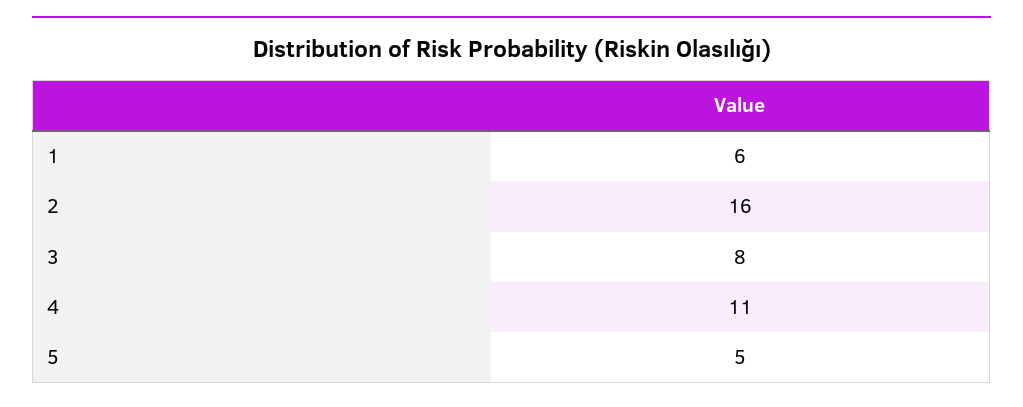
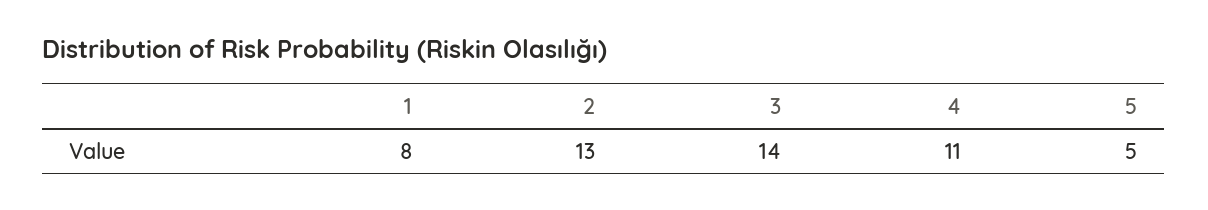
  {
-   "1": 6,
+   "1": 8,
-   "2": 16,
+   "2": 13,
-   "3": 8,
+   "3": 14,
    "4": 11,
    "5": 5
  }

